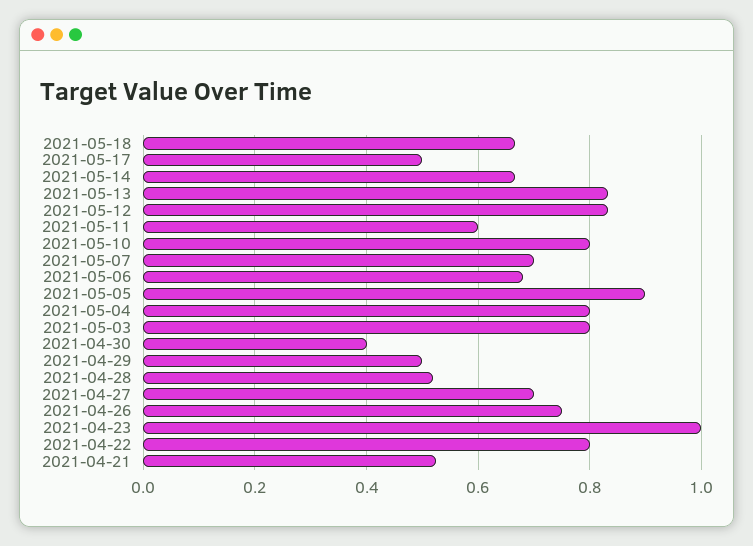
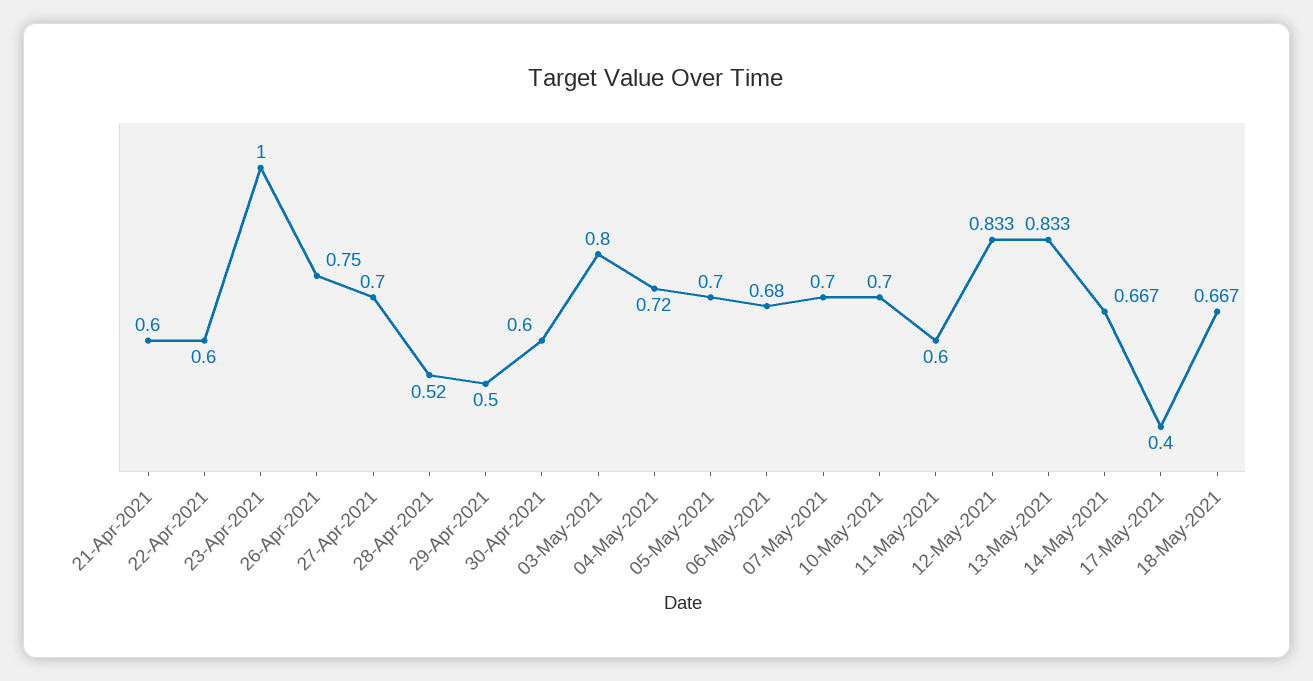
  {
    "2021-05-18": 0.667,
-   "2021-05-17": 0.5,
+   "2021-05-17": 0.4,
    "2021-05-14": 0.667,
    "2021-05-13": 0.833,
    "2021-05-12": 0.833,
    "2021-05-11": 0.6,
-   "2021-05-10": 0.8,
+   "2021-05-10": 0.7,
    "2021-05-07": 0.7,
    "2021-05-06": 0.68,
-   "2021-05-05": 0.9,
+   "2021-05-05": 0.7,
-   "2021-05-04": 0.8,
+   "2021-05-04": 0.72,
    "2021-05-03": 0.8,
-   "2021-04-30": 0.4,
+   "2021-04-30": 0.6,
    "2021-04-29": 0.5,
    "2021-04-28": 0.52,
    "2021-04-27": 0.7,
    "2021-04-26": 0.75,
    "2021-04-23": 1,
-   "2021-04-22": 0.8,
+   "2021-04-22": 0.6,
-   "2021-04-21": 0.52
+   "2021-04-21": 0.6
  }

